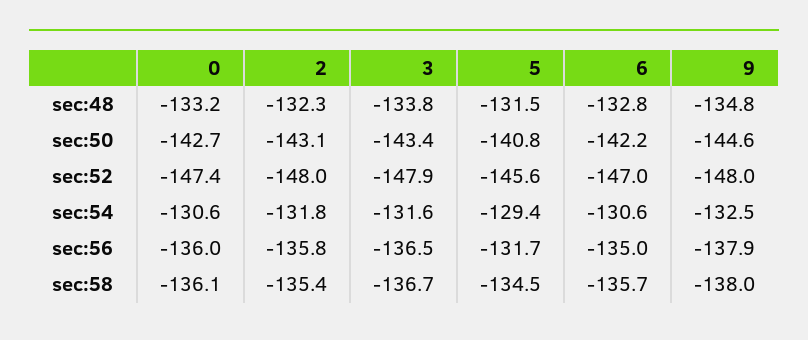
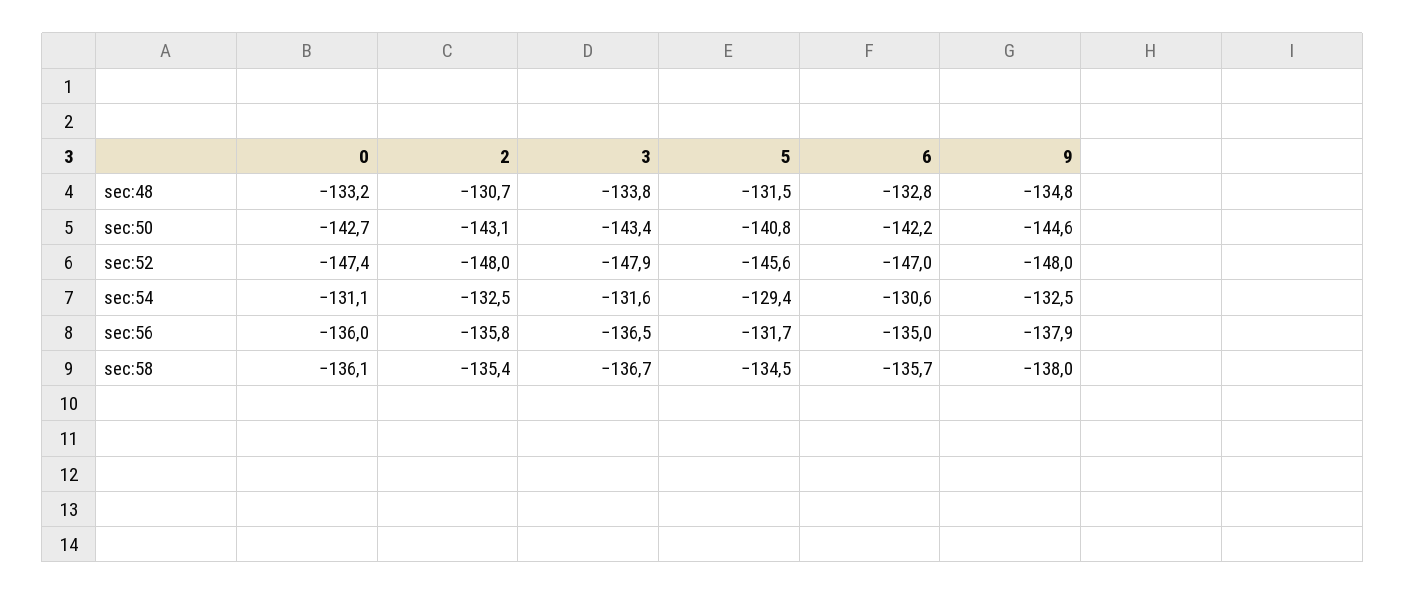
  {
    "0": {
      "sec:48": -133.2,
      "sec:50": -142.7,
      "sec:52": -147.4,
-     "sec:54": -130.6,
+     "sec:54": -131.1,
      "sec:56": -136,
      "sec:58": -136.1
    },
    "2": {
-     "sec:48": -132.3,
+     "sec:48": -130.7,
      "sec:50": -143.1,
      "sec:52": -148,
-     "sec:54": -131.8,
+     "sec:54": -132.5,
      "sec:56": -135.8,
      "sec:58": -135.4
    },
    "3": {
      "sec:48": -133.8,
      "sec:50": -143.4,
      "sec:52": -147.9,
      "sec:54": -131.6,
      "sec:56": -136.5,
      "sec:58": -136.7
    },
    "5": {
      "sec:48": -131.5,
      "sec:50": -140.8,
      "sec:52": -145.6,
      "sec:54": -129.4,
      "sec:56": -131.7,
      "sec:58": -134.5
    },
    "6": {
      "sec:48": -132.8,
      "sec:50": -142.2,
      "sec:52": -147,
      "sec:54": -130.6,
      "sec:56": -135,
      "sec:58": -135.7
    },
    "9": {
      "sec:48": -134.8,
      "sec:50": -144.6,
      "sec:52": -148,
      "sec:54": -132.5,
      "sec:56": -137.9,
      "sec:58": -138
    }
  }

